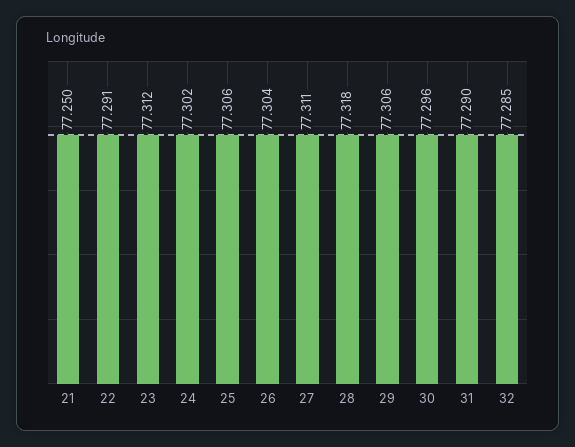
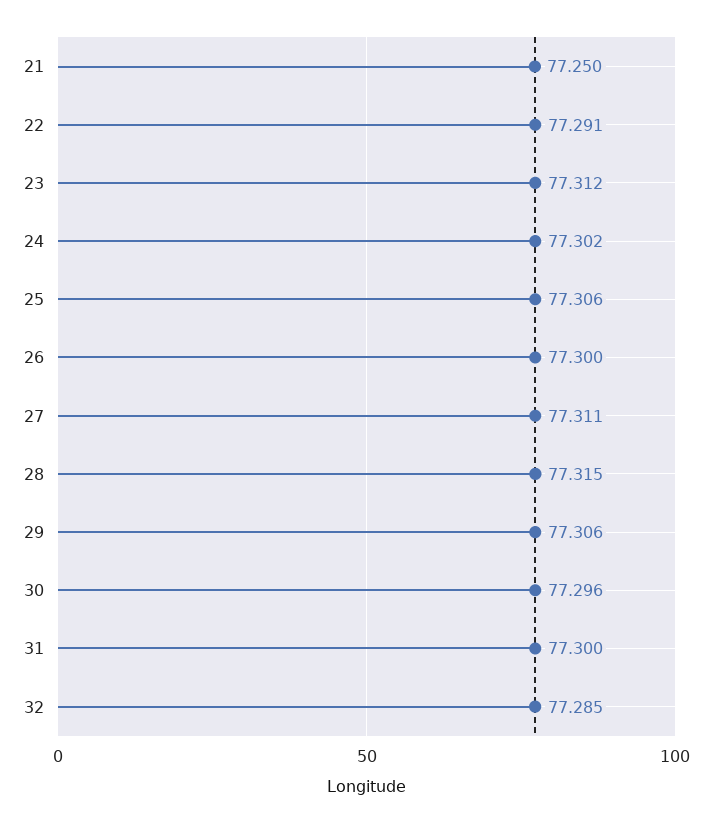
  {
    "21": 77.25,
    "22": 77.291,
    "23": 77.312,
    "24": 77.302,
    "25": 77.306,
-   "26": 77.304,
+   "26": 77.3,
    "27": 77.311,
-   "28": 77.318,
+   "28": 77.315,
    "29": 77.306,
    "30": 77.296,
-   "31": 77.29,
+   "31": 77.3,
    "32": 77.285
  }

